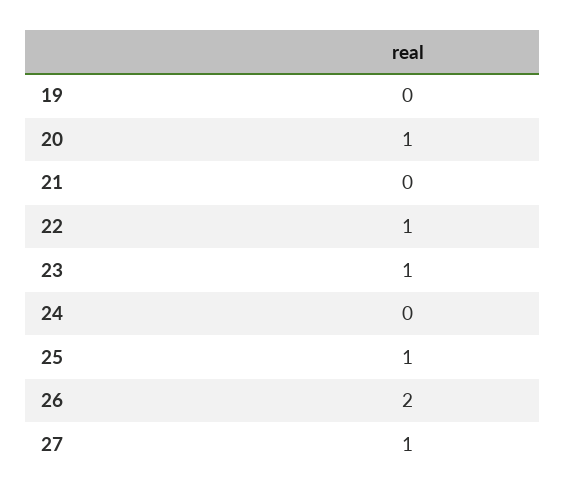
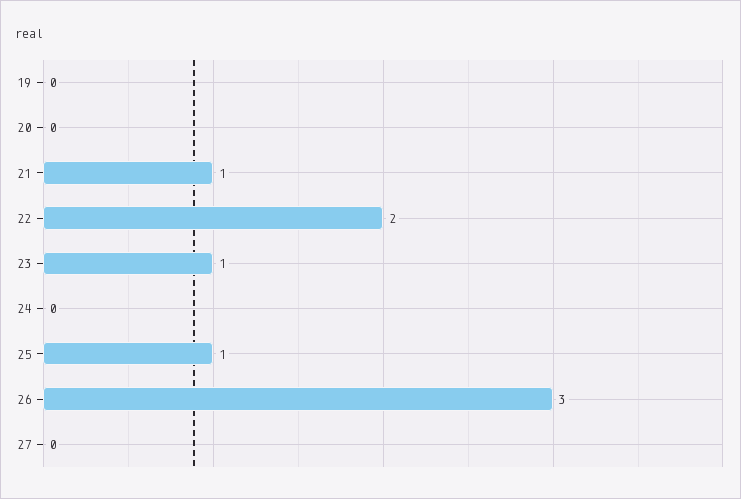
  {
    "19": 0,
-   "20": 1,
+   "20": 0,
-   "21": 0,
+   "21": 1,
-   "22": 1,
+   "22": 2,
    "23": 1,
    "24": 0,
    "25": 1,
-   "26": 2,
+   "26": 3,
-   "27": 1
+   "27": 0
  }

